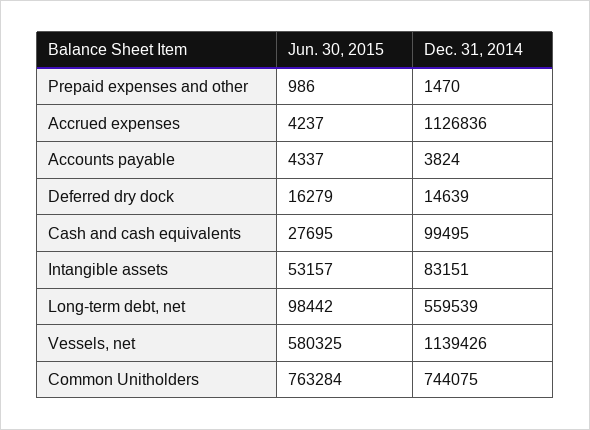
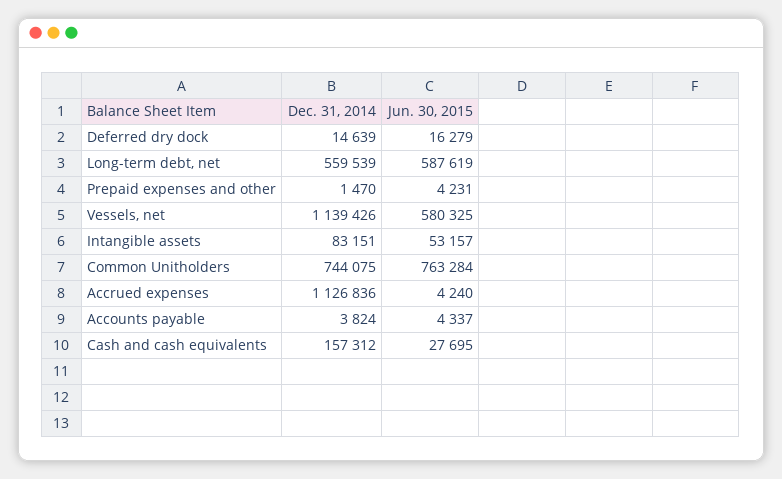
  {
    "Jun. 30, 2015": {
-     "Prepaid expenses and other": 986,
+     "Prepaid expenses and other": 4231,
-     "Accrued expenses": 4237,
+     "Accrued expenses": 4240,
      "Accounts payable": 4337,
      "Deferred dry dock": 16279,
      "Cash and cash equivalents": 27695,
      "Intangible assets": 53157,
-     "Long-term debt, net": 98442,
+     "Long-term debt, net": 587619,
      "Vessels, net": 580325,
      "Common Unitholders": 763284
    },
    "Dec. 31, 2014": {
      "Prepaid expenses and other": 1470,
      "Accrued expenses": 1126836,
      "Accounts payable": 3824,
      "Deferred dry dock": 14639,
-     "Cash and cash equivalents": 99495,
+     "Cash and cash equivalents": 157312,
      "Intangible assets": 83151,
      "Long-term debt, net": 559539,
      "Vessels, net": 1139426,
      "Common Unitholders": 744075
    }
  }

